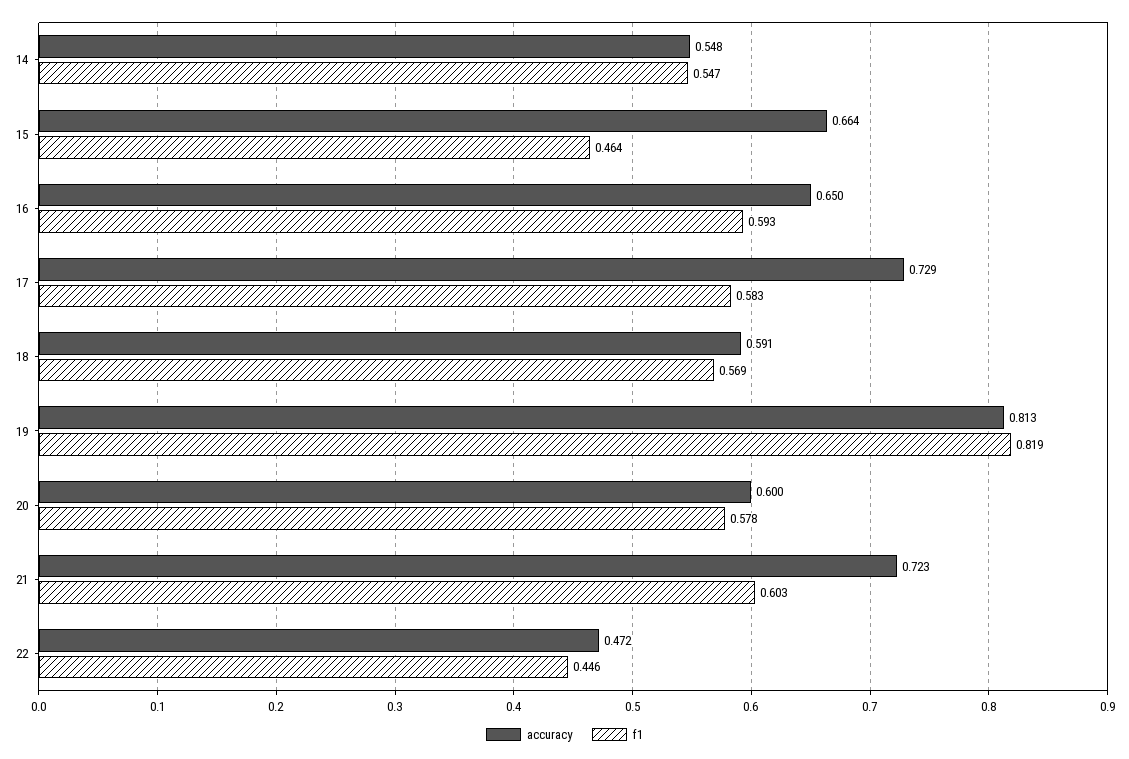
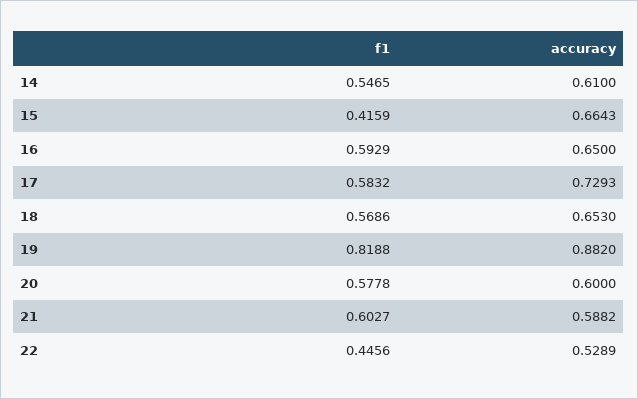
  {
    "accuracy": {
-     "14": 0.548,
+     "14": 0.61,
      "15": 0.6643,
      "16": 0.65,
      "17": 0.7293,
-     "18": 0.591,
+     "18": 0.653,
-     "19": 0.813,
+     "19": 0.882,
      "20": 0.6,
-     "21": 0.723,
+     "21": 0.5882,
-     "22": 0.472
+     "22": 0.5289
    },
    "f1": {
      "14": 0.5465,
-     "15": 0.464,
+     "15": 0.4159,
      "16": 0.5929,
      "17": 0.5832,
      "18": 0.5686,
      "19": 0.8188,
      "20": 0.5778,
      "21": 0.6027,
      "22": 0.4456
    }
  }

